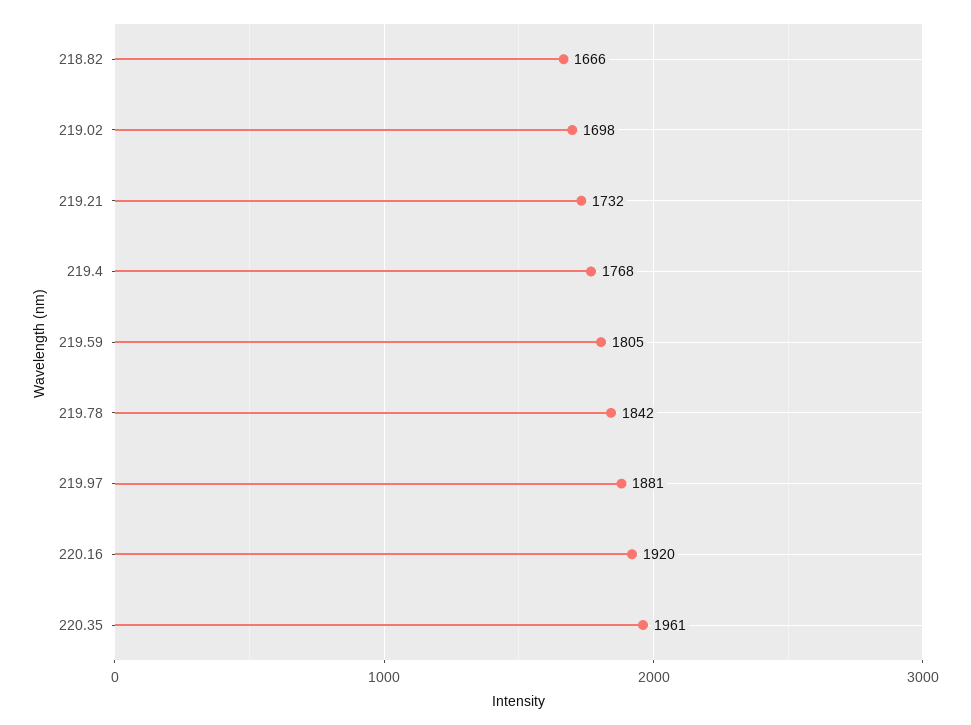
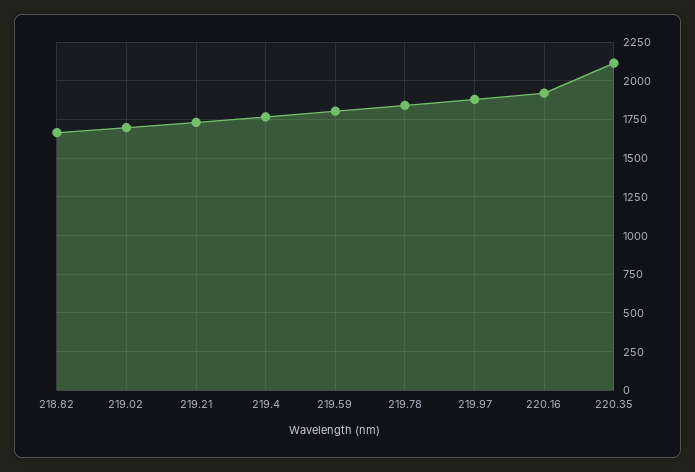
  {
    "218.82": 1666,
    "219.02": 1698,
    "219.21": 1732,
    "219.4": 1768,
    "219.59": 1805,
    "219.78": 1842,
    "219.97": 1881,
    "220.16": 1920,
-   "220.35": 1961
+   "220.35": 2100
  }

